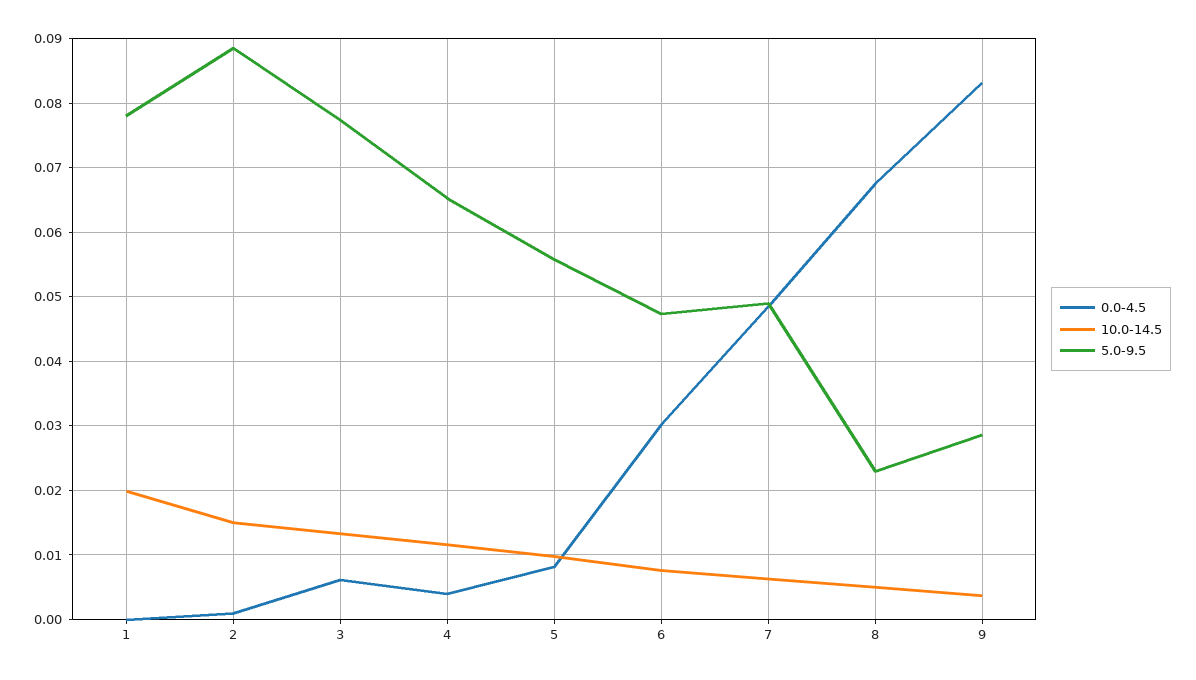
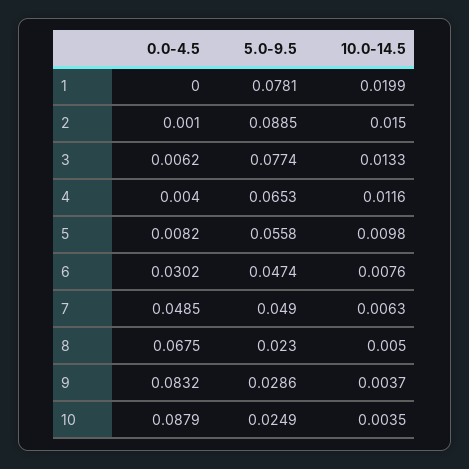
  {
    "0.0-4.5": {
      "1": 0,
      "2": 0.001,
      "3": 0.0062,
      "4": 0.004,
      "5": 0.0082,
      "6": 0.0302,
      "7": 0.0485,
      "8": 0.0675,
-     "9": 0.0832
+     "9": 0.0832,
+     "10": 0.0879
    },
    "10.0-14.5": {
      "1": 0.0199,
      "2": 0.015,
      "3": 0.0133,
      "4": 0.0116,
      "5": 0.0098,
      "6": 0.0076,
      "7": 0.0063,
      "8": 0.005,
-     "9": 0.0037
+     "9": 0.0037,
+     "10": 0.0035
    },
    "5.0-9.5": {
      "1": 0.0781,
      "2": 0.0885,
      "3": 0.0774,
      "4": 0.0653,
      "5": 0.0558,
      "6": 0.0474,
      "7": 0.049,
      "8": 0.023,
-     "9": 0.0286
+     "9": 0.0286,
+     "10": 0.0249
    }
  }

